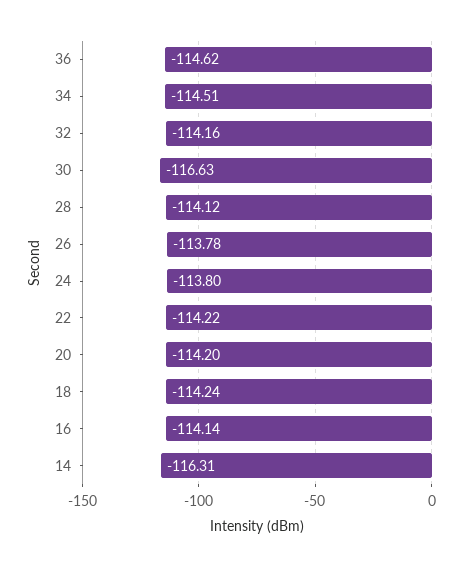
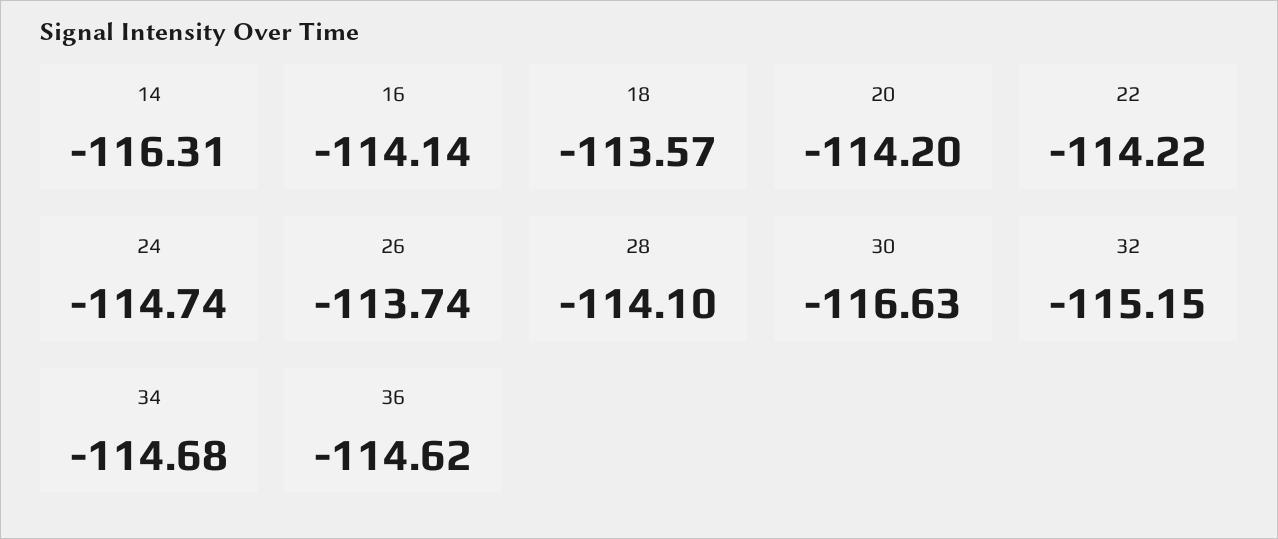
  {
    "36": -114.62,
-   "34": -114.51,
+   "34": -114.68,
-   "32": -114.16,
+   "32": -115.15,
    "30": -116.63,
-   "28": -114.12,
+   "28": -114.1,
-   "26": -113.78,
+   "26": -113.74,
-   "24": -113.8,
+   "24": -114.74,
    "22": -114.22,
    "20": -114.2,
-   "18": -114.24,
+   "18": -113.57,
    "16": -114.14,
    "14": -116.31
  }

